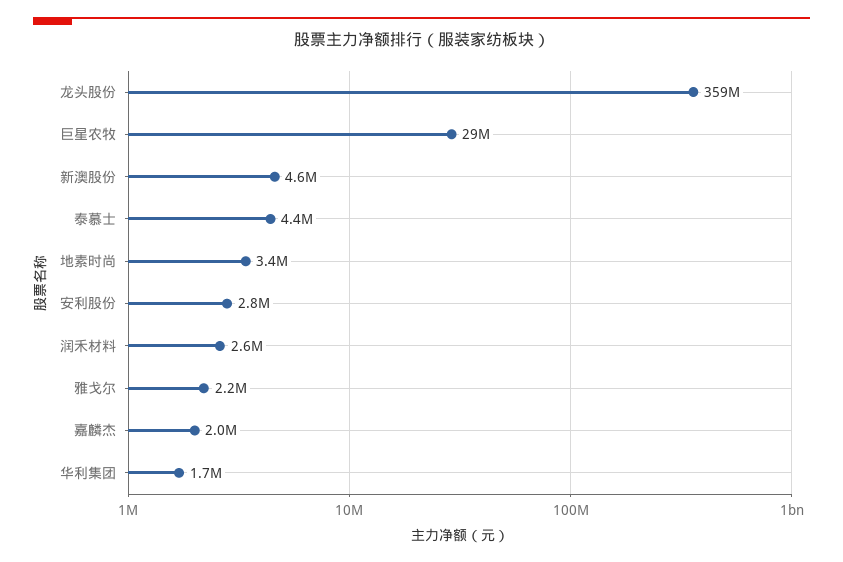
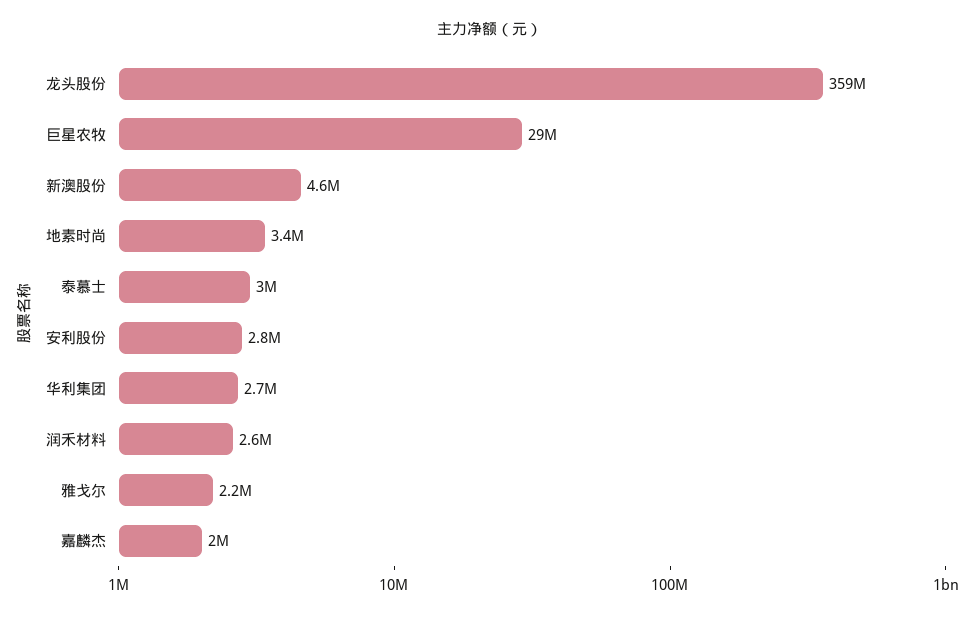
  {
    "龙头股份": 359000000,
    "巨星农牧": 29000000,
    "新澳股份": 4600000,
-   "泰慕士": 4400000,
+   "泰慕士": 3000000,
    "地素时尚": 3400000,
    "安利股份": 2800000,
    "润禾材料": 2600000,
    "雅戈尔": 2200000,
    "嘉麟杰": 2000000,
-   "华利集团": 1700000
+   "华利集团": 2700000
  }

